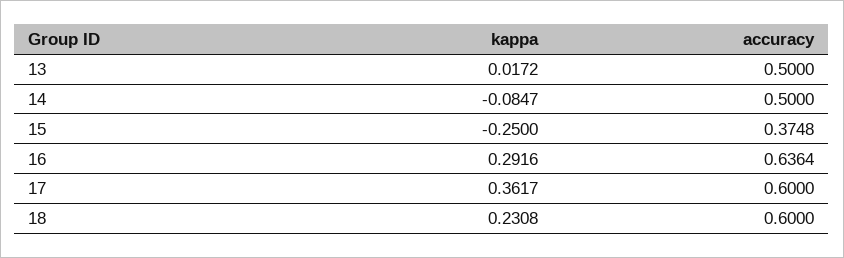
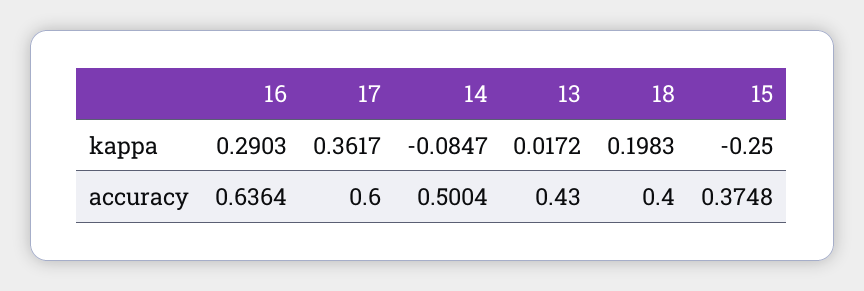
  {
    "kappa": {
      "13": 0.0172,
      "14": -0.0847,
      "15": -0.25,
-     "16": 0.2916,
+     "16": 0.2903,
      "17": 0.3617,
-     "18": 0.2308
+     "18": 0.1983
    },
    "accuracy": {
-     "13": 0.5,
+     "13": 0.43,
-     "14": 0.5,
+     "14": 0.5004,
      "15": 0.3748,
      "16": 0.6364,
      "17": 0.6,
-     "18": 0.6
+     "18": 0.4
    }
  }

